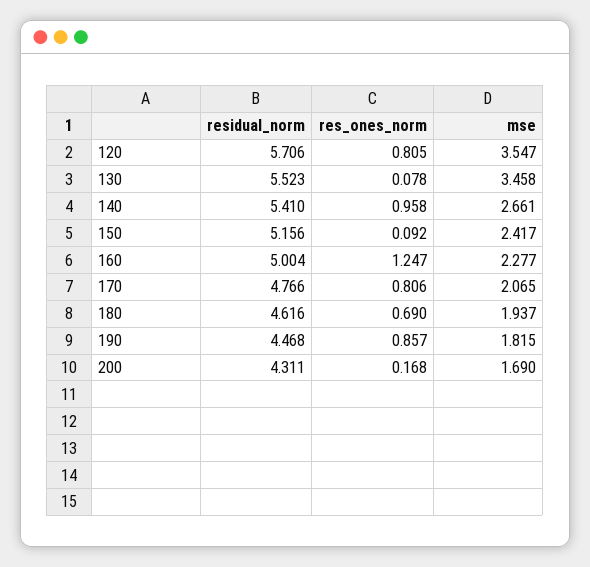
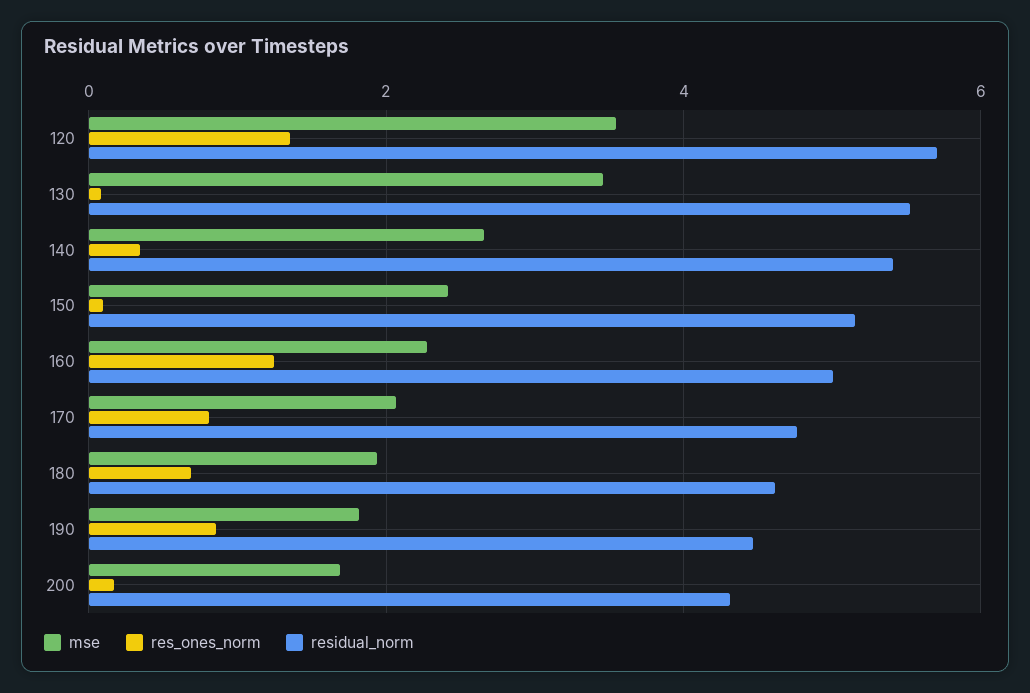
  {
    "residual_norm": {
      "120": 5.706,
      "130": 5.523,
      "140": 5.41,
      "150": 5.156,
      "160": 5.004,
      "170": 4.766,
      "180": 4.616,
      "190": 4.468,
      "200": 4.311
    },
    "res_ones_norm": {
-     "120": 0.805,
+     "120": 1.4,
      "130": 0.078,
-     "140": 0.958,
+     "140": 0.4,
      "150": 0.092,
      "160": 1.247,
      "170": 0.806,
      "180": 0.69,
      "190": 0.857,
      "200": 0.168
    },
    "mse": {
      "120": 3.547,
      "130": 3.458,
      "140": 2.661,
      "150": 2.417,
      "160": 2.277,
      "170": 2.065,
      "180": 1.937,
      "190": 1.815,
      "200": 1.69
    }
  }

